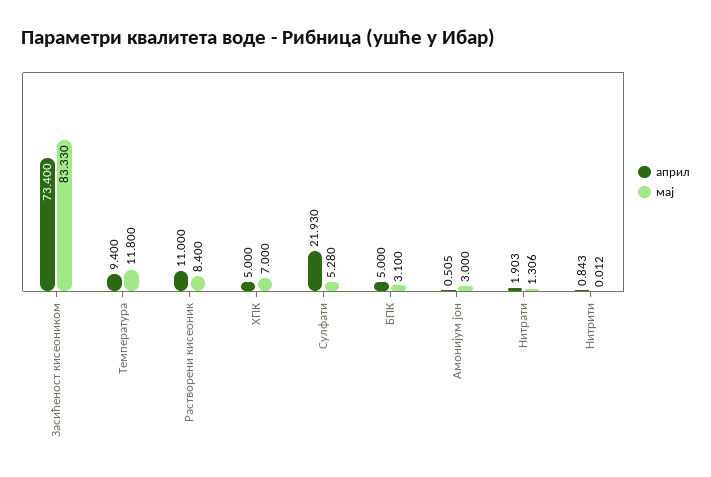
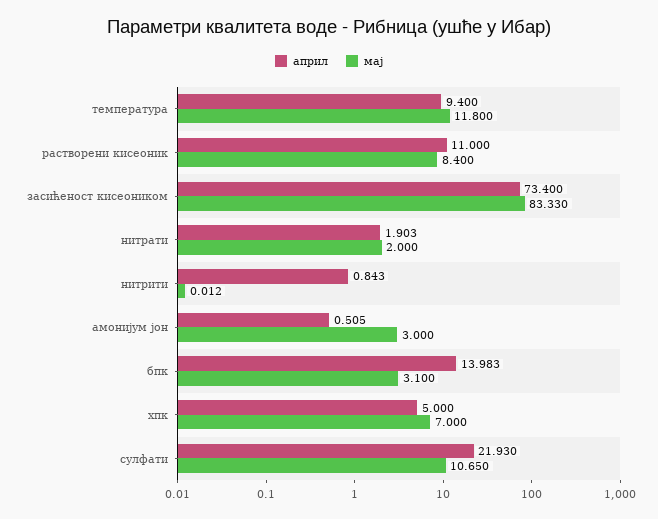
  {
    "април": {
      "Засићеност кисеоником": 73.4,
      "Температура": 9.4,
      "Растворени кисеоник": 11,
      "ХПК": 5,
      "Сулфати": 21.93,
-     "БПК": 5,
+     "БПК": 13.983,
      "Амонијум јон": 0.505,
      "Нитрати": 1.903,
      "Нитрити": 0.843
    },
    "мај": {
      "Засићеност кисеоником": 83.33,
      "Температура": 11.8,
      "Растворени кисеоник": 8.4,
      "ХПК": 7,
-     "Сулфати": 5.28,
+     "Сулфати": 10.65,
      "БПК": 3.1,
      "Амонијум јон": 3,
-     "Нитрати": 1.306,
+     "Нитрати": 2,
      "Нитрити": 0.012
    }
  }

